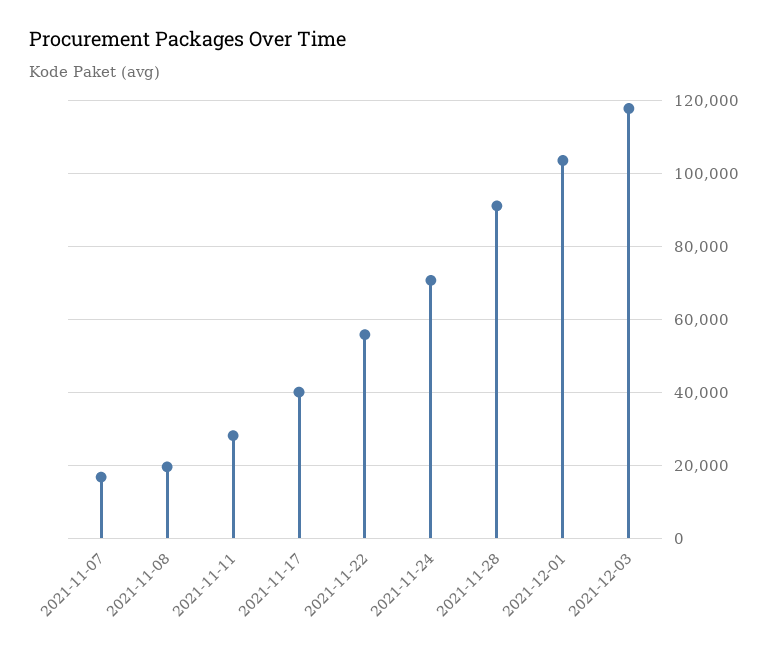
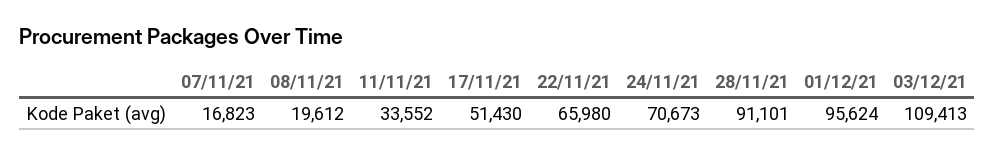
  {
    "2021-11-07": 16823,
    "2021-11-08": 19612,
-   "2021-11-11": 28000,
+   "2021-11-11": 33552,
-   "2021-11-17": 40000,
+   "2021-11-17": 51430,
-   "2021-11-22": 56000,
+   "2021-11-22": 65980,
    "2021-11-24": 70673,
    "2021-11-28": 91101,
-   "2021-12-01": 104000,
+   "2021-12-01": 95624,
-   "2021-12-03": 118000
+   "2021-12-03": 109413
  }

